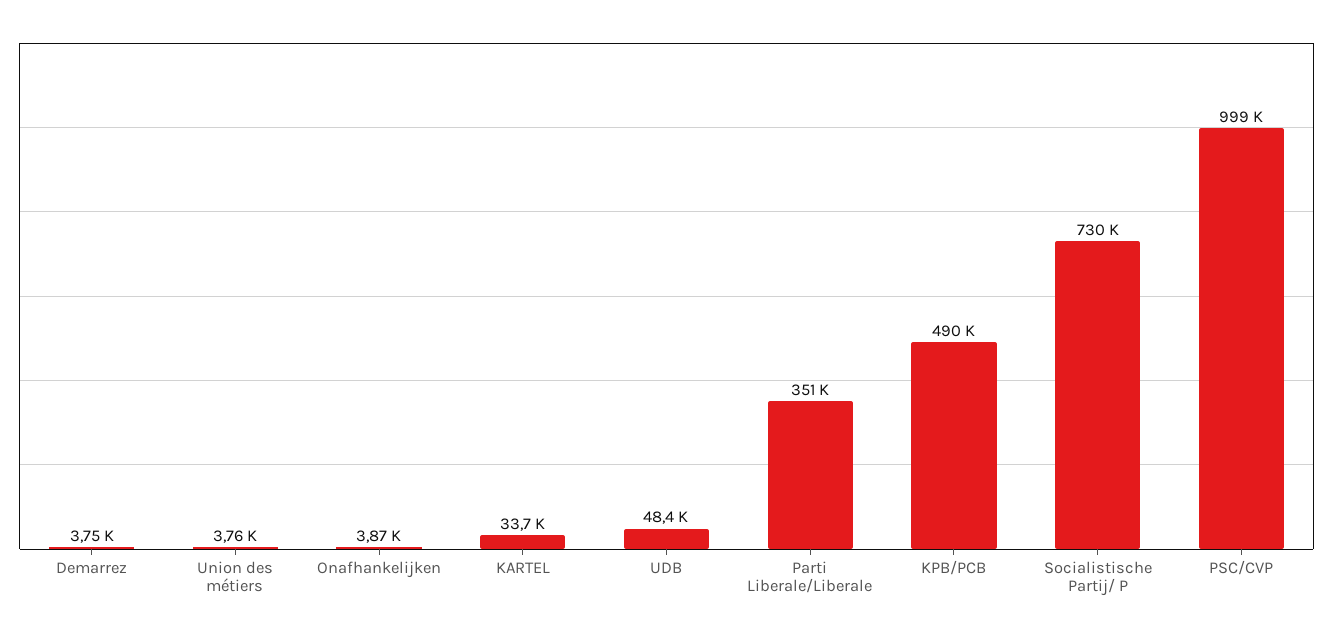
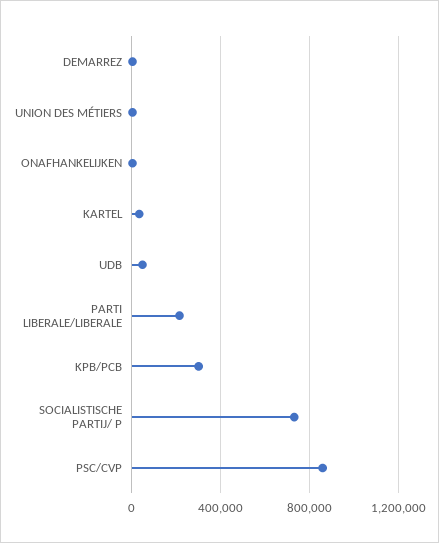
  {
    "Demarrez": 3750,
    "Union des métiers": 3760,
    "Onafhankelijken": 3870,
    "KARTEL": 33700,
    "UDB": 48400,
-   "Parti Liberale/Liberale": 351000,
+   "Parti Liberale/Liberale": 200000,
-   "KPB/PCB": 490000,
+   "KPB/PCB": 300000,
    "Socialistische Partij/ P": 730000,
-   "PSC/CVP": 999000
+   "PSC/CVP": 850000
  }

